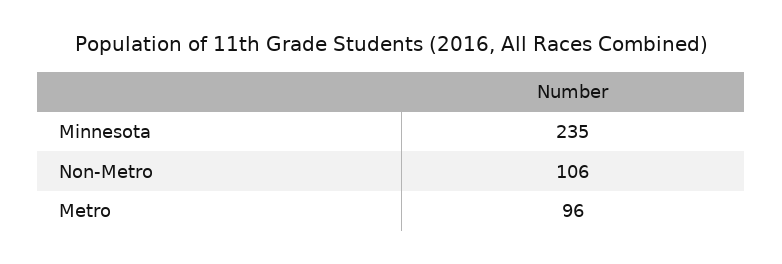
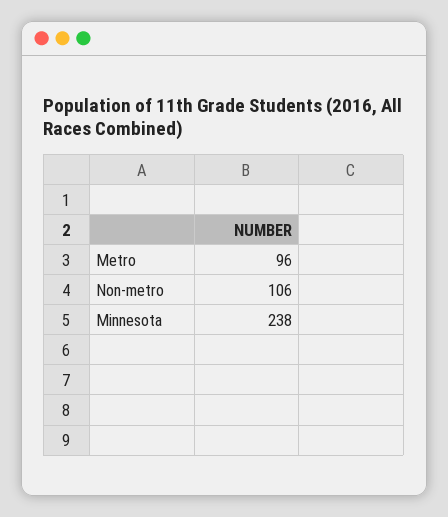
  {
-   "Minnesota": 235,
+   "Minnesota": 238,
    "Non-Metro": 106,
    "Metro": 96
  }

